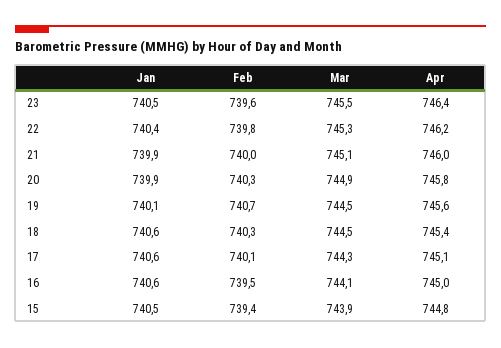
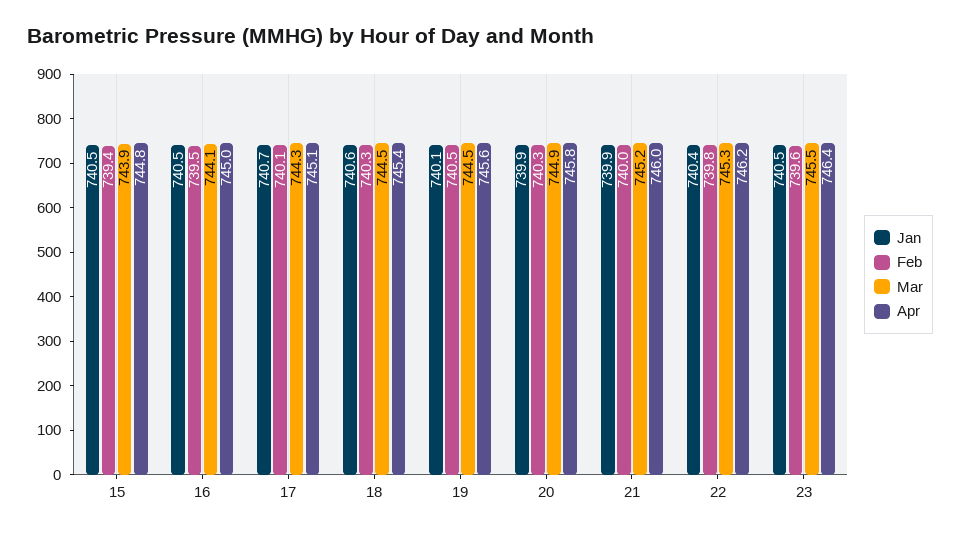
  {
    "Jan": {
      "23": 740.5,
      "22": 740.4,
      "21": 739.9,
      "20": 739.9,
      "19": 740.1,
      "18": 740.6,
-     "17": 740.6,
+     "17": 740.7,
-     "16": 740.6,
+     "16": 740.5,
      "15": 740.5
    },
    "Feb": {
      "23": 739.6,
      "22": 739.8,
      "21": 740,
      "20": 740.3,
-     "19": 740.7,
+     "19": 740.5,
      "18": 740.3,
      "17": 740.1,
      "16": 739.5,
      "15": 739.4
    },
    "Mar": {
      "23": 745.5,
      "22": 745.3,
-     "21": 745.1,
+     "21": 745.2,
      "20": 744.9,
      "19": 744.5,
      "18": 744.5,
      "17": 744.3,
      "16": 744.1,
      "15": 743.9
    },
    "Apr": {
      "23": 746.4,
      "22": 746.2,
      "21": 746,
      "20": 745.8,
      "19": 745.6,
      "18": 745.4,
      "17": 745.1,
      "16": 745,
      "15": 744.8
    }
  }

